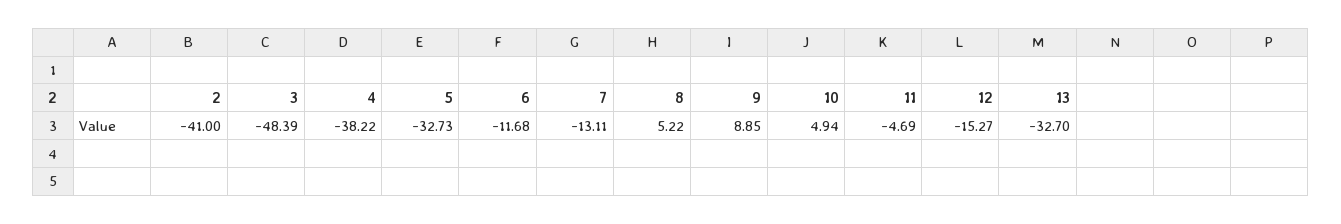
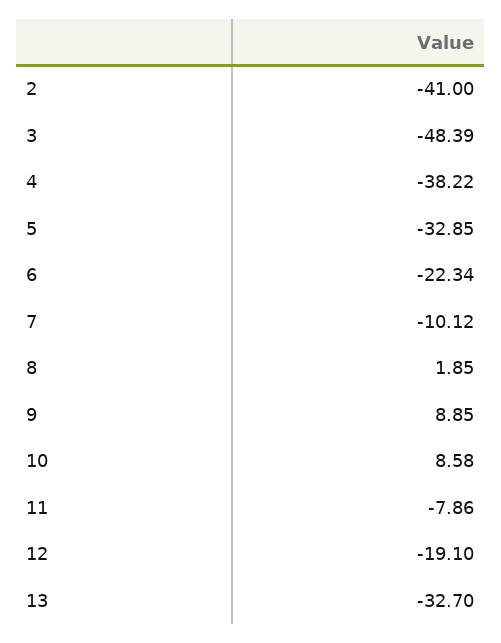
  {
    "2": -41,
    "3": -48.39,
    "4": -38.22,
-   "5": -32.73,
+   "5": -32.85,
-   "6": -11.68,
+   "6": -22.34,
-   "7": -13.11,
+   "7": -10.12,
-   "8": 5.22,
+   "8": 1.85,
    "9": 8.85,
-   "10": 4.94,
+   "10": 8.58,
-   "11": -4.69,
+   "11": -7.86,
-   "12": -15.27,
+   "12": -19.1,
    "13": -32.7
  }

